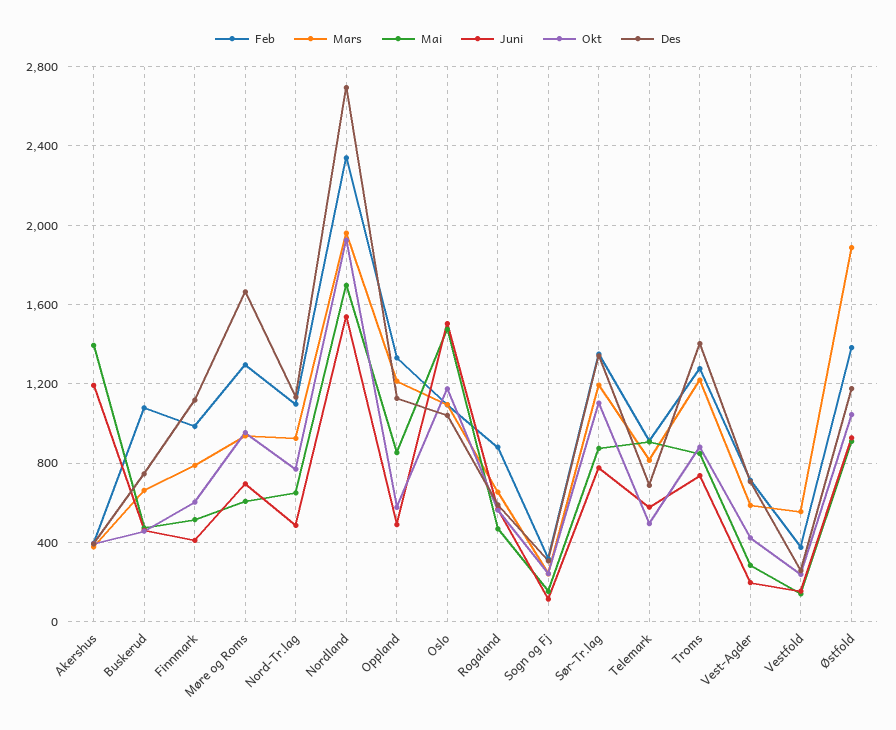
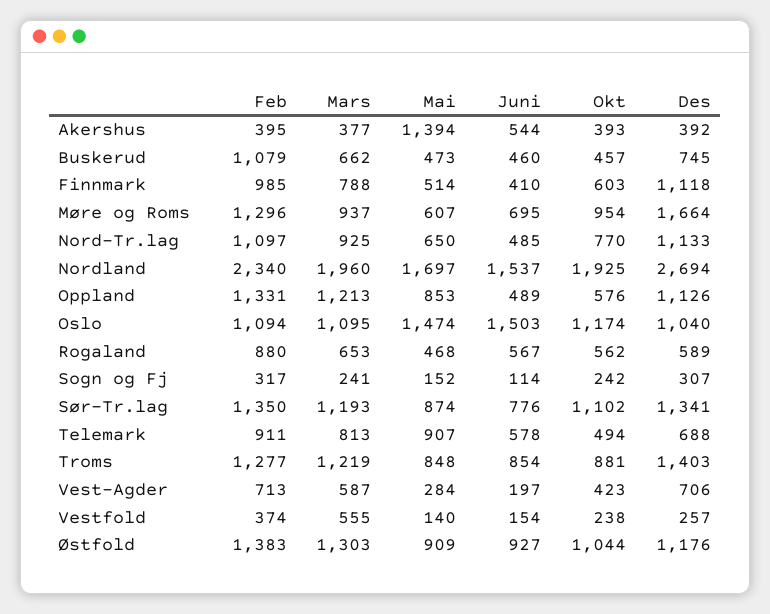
  {
    "Feb": {
      "Akershus": 395,
      "Buskerud": 1079,
      "Finnmark": 985,
      "Møre og Roms": 1296,
      "Nord-Tr.lag": 1097,
      "Nordland": 2340,
      "Oppland": 1331,
      "Oslo": 1094,
      "Rogaland": 880,
      "Sogn og Fj": 317,
      "Sør-Tr.lag": 1350,
      "Telemark": 911,
      "Troms": 1277,
      "Vest-Agder": 713,
      "Vestfold": 374,
      "Østfold": 1383
    },
    "Mars": {
      "Akershus": 377,
      "Buskerud": 662,
      "Finnmark": 788,
      "Møre og Roms": 937,
      "Nord-Tr.lag": 925,
      "Nordland": 1960,
      "Oppland": 1213,
      "Oslo": 1095,
      "Rogaland": 653,
      "Sogn og Fj": 241,
      "Sør-Tr.lag": 1193,
      "Telemark": 813,
      "Troms": 1219,
      "Vest-Agder": 587,
      "Vestfold": 555,
-     "Østfold": 1900
+     "Østfold": 1303
    },
    "Mai": {
      "Akershus": 1394,
      "Buskerud": 473,
      "Finnmark": 514,
      "Møre og Roms": 607,
      "Nord-Tr.lag": 650,
      "Nordland": 1697,
      "Oppland": 853,
      "Oslo": 1474,
      "Rogaland": 468,
      "Sogn og Fj": 152,
      "Sør-Tr.lag": 874,
      "Telemark": 907,
      "Troms": 848,
      "Vest-Agder": 284,
      "Vestfold": 140,
      "Østfold": 909
    },
    "Juni": {
-     "Akershus": 1200,
+     "Akershus": 544,
      "Buskerud": 460,
      "Finnmark": 410,
      "Møre og Roms": 695,
      "Nord-Tr.lag": 485,
      "Nordland": 1537,
      "Oppland": 489,
      "Oslo": 1503,
      "Rogaland": 567,
      "Sogn og Fj": 114,
      "Sør-Tr.lag": 776,
      "Telemark": 578,
-     "Troms": 750,
+     "Troms": 854,
      "Vest-Agder": 197,
      "Vestfold": 154,
      "Østfold": 927
    },
    "Okt": {
      "Akershus": 393,
      "Buskerud": 457,
      "Finnmark": 603,
      "Møre og Roms": 954,
      "Nord-Tr.lag": 770,
      "Nordland": 1925,
      "Oppland": 576,
      "Oslo": 1174,
      "Rogaland": 562,
      "Sogn og Fj": 242,
      "Sør-Tr.lag": 1102,
      "Telemark": 494,
      "Troms": 881,
      "Vest-Agder": 423,
      "Vestfold": 238,
      "Østfold": 1044
    },
    "Des": {
      "Akershus": 392,
      "Buskerud": 745,
      "Finnmark": 1118,
      "Møre og Roms": 1664,
      "Nord-Tr.lag": 1133,
      "Nordland": 2694,
      "Oppland": 1126,
      "Oslo": 1040,
      "Rogaland": 589,
      "Sogn og Fj": 307,
      "Sør-Tr.lag": 1341,
      "Telemark": 688,
      "Troms": 1403,
      "Vest-Agder": 706,
      "Vestfold": 257,
      "Østfold": 1176
    }
  }

